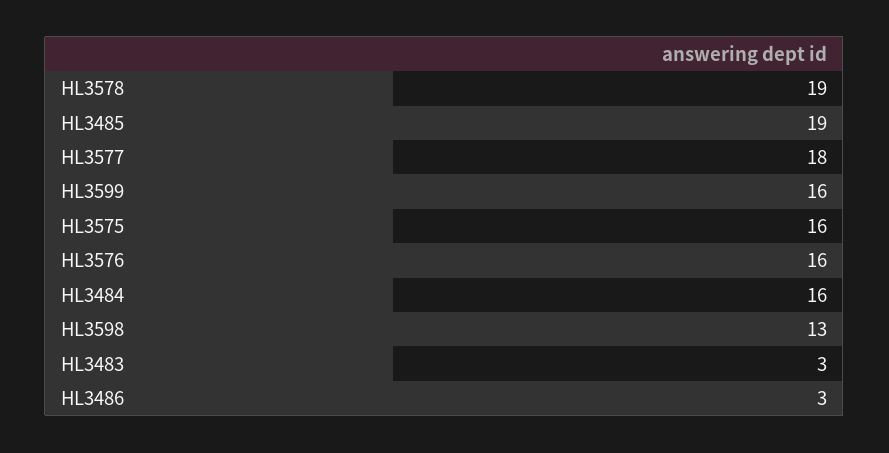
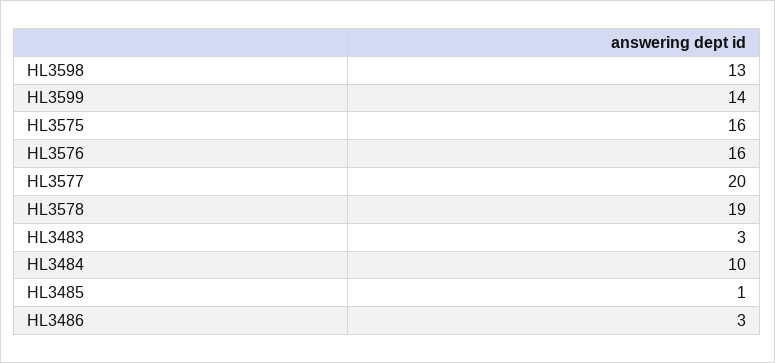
  {
    "HL3578": 19,
-   "HL3485": 19,
+   "HL3485": 1,
-   "HL3577": 18,
+   "HL3577": 20,
-   "HL3599": 16,
+   "HL3599": 14,
    "HL3575": 16,
    "HL3576": 16,
-   "HL3484": 16,
+   "HL3484": 10,
    "HL3598": 13,
    "HL3483": 3,
    "HL3486": 3
  }

